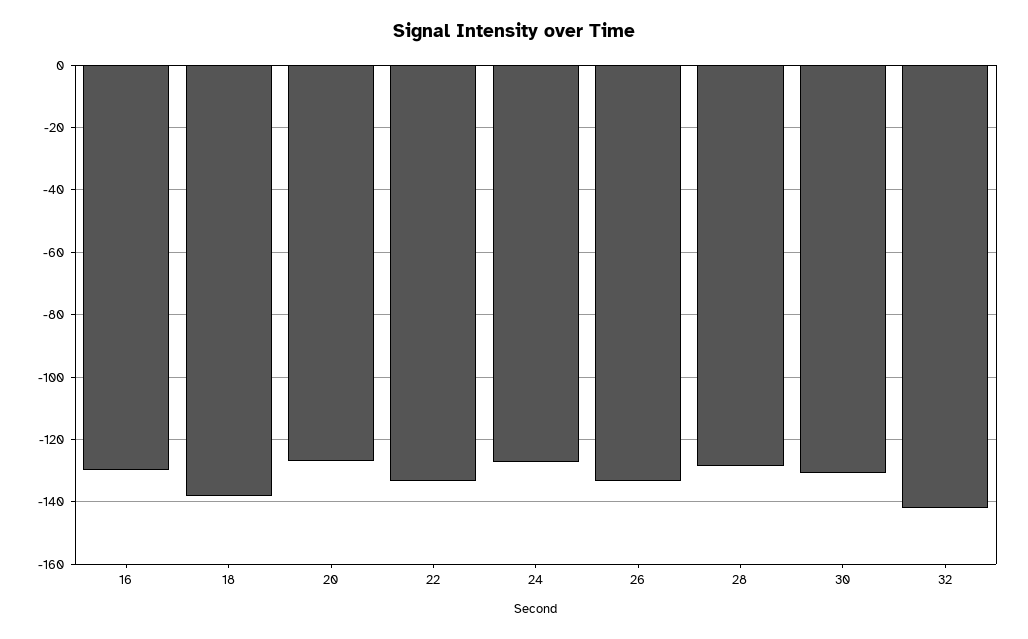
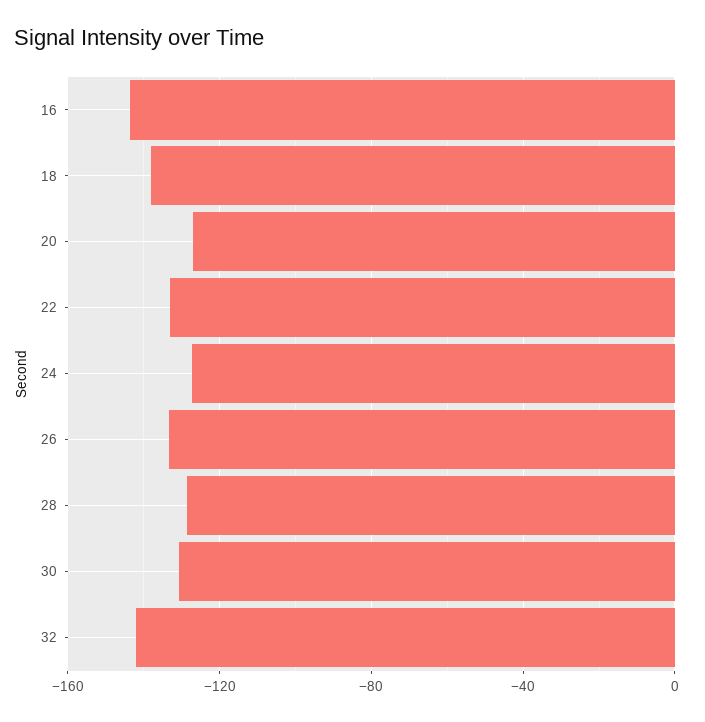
  {
-   "16": -130,
+   "16": -145,
    "18": -138,
    "20": -126,
    "22": -134,
    "24": -128,
    "26": -134,
    "28": -128,
    "30": -130,
    "32": -142
  }

